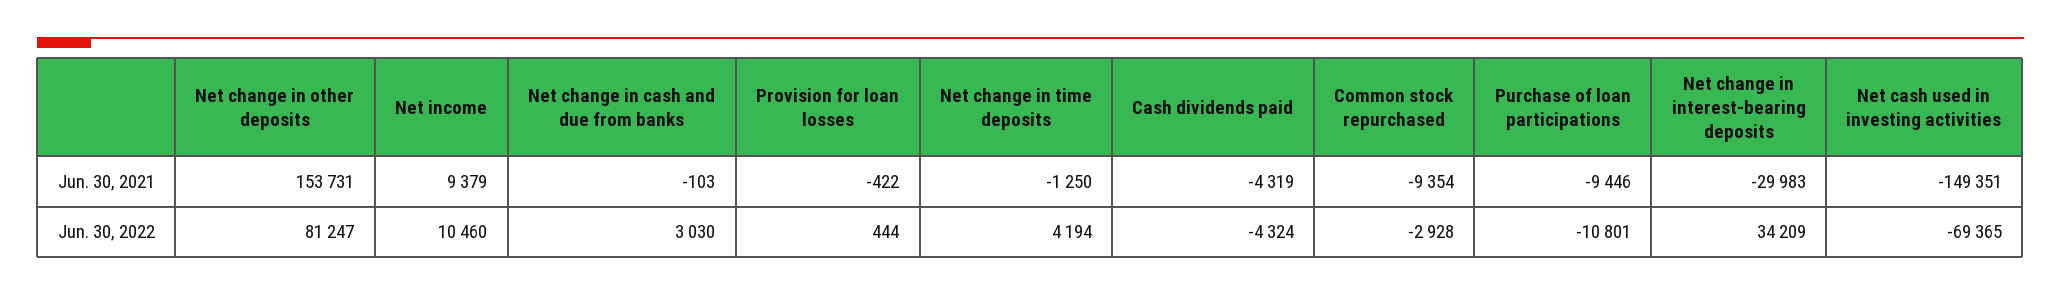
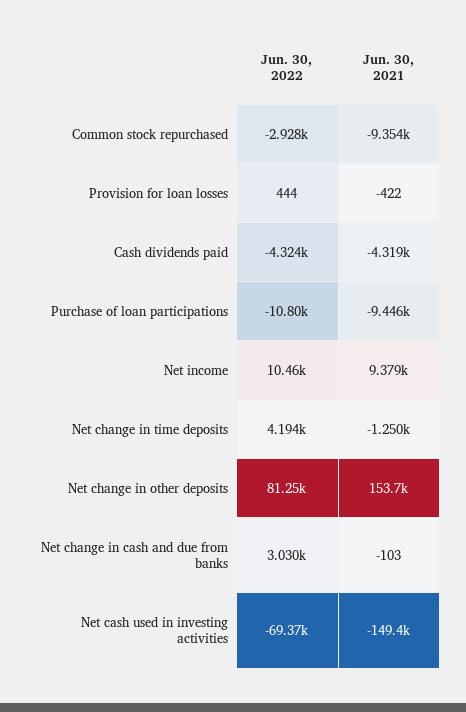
  {
    "Net change in other deposits": {
      "Jun. 30, 2021": 153731,
      "Jun. 30, 2022": 81247
    },
    "Net income": {
      "Jun. 30, 2021": 9379,
      "Jun. 30, 2022": 10460
    },
    "Net change in cash and due from banks": {
      "Jun. 30, 2021": -103,
      "Jun. 30, 2022": 3030
    },
    "Provision for loan losses": {
      "Jun. 30, 2021": -422,
      "Jun. 30, 2022": 444
    },
    "Net change in time deposits": {
      "Jun. 30, 2021": -1250,
      "Jun. 30, 2022": 4194
    },
    "Cash dividends paid": {
      "Jun. 30, 2021": -4319,
      "Jun. 30, 2022": -4324
    },
    "Common stock repurchased": {
      "Jun. 30, 2021": -9354,
      "Jun. 30, 2022": -2928
    },
    "Purchase of loan participations": {
      "Jun. 30, 2021": -9446,
      "Jun. 30, 2022": -10801
    },
-   "Net change in interest-bearing deposits": {
-     "Jun. 30, 2021": -29983,
-     "Jun. 30, 2022": 34209
-   },
    "Net cash used in investing activities": {
      "Jun. 30, 2021": -149351,
      "Jun. 30, 2022": -69365
    }
  }

